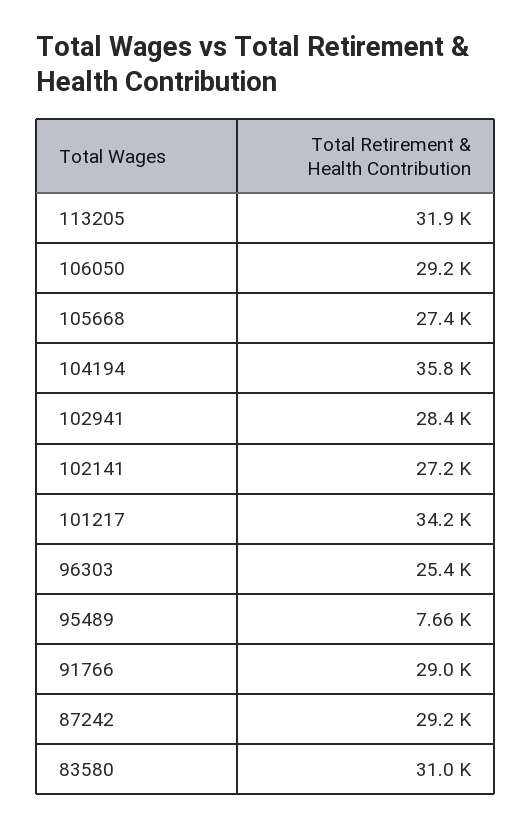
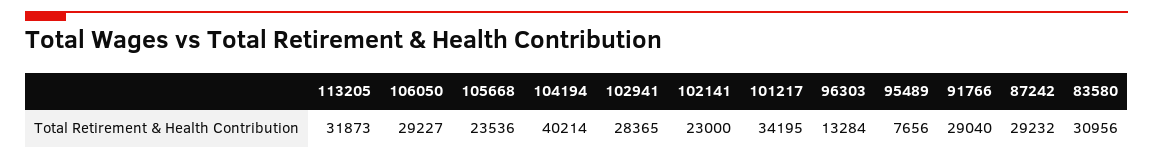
  {
    "113205": 31873,
    "106050": 29227,
-   "105668": 27400,
+   "105668": 23536,
-   "104194": 35800,
+   "104194": 40214,
    "102941": 28365,
-   "102141": 27200,
+   "102141": 23000,
    "101217": 34195,
-   "96303": 25400,
+   "96303": 13284,
    "95489": 7656,
    "91766": 29040,
    "87242": 29232,
    "83580": 30956
  }

